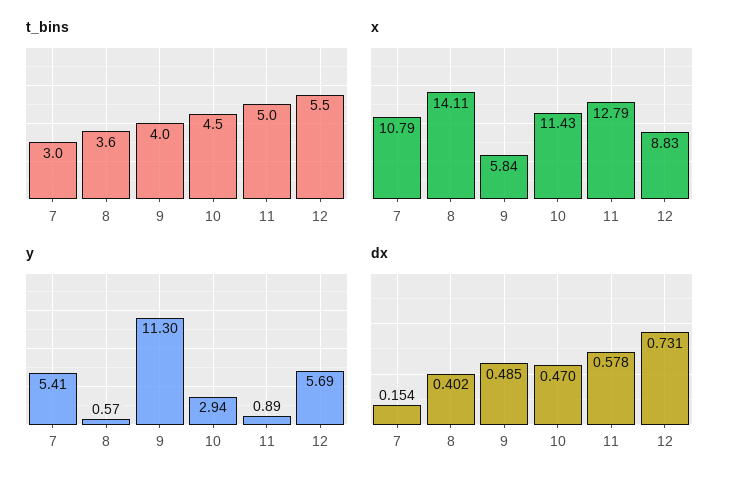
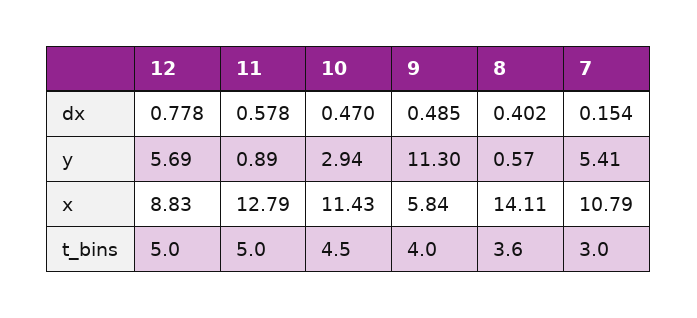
  {
    "t_bins": {
      "7": 3,
      "8": 3.6,
      "9": 4,
      "10": 4.5,
      "11": 5,
-     "12": 5.5
+     "12": 5
    },
    "x": {
      "7": 10.79,
      "8": 14.11,
      "9": 5.84,
      "10": 11.43,
      "11": 12.79,
      "12": 8.83
    },
    "y": {
      "7": 5.41,
      "8": 0.57,
      "9": 11.3,
      "10": 2.94,
      "11": 0.89,
      "12": 5.69
    },
    "dx": {
      "7": 0.154,
      "8": 0.402,
      "9": 0.485,
      "10": 0.47,
      "11": 0.578,
-     "12": 0.731
+     "12": 0.778
    }
  }

